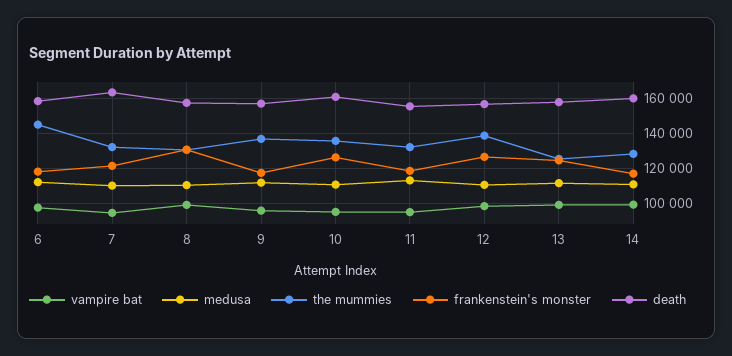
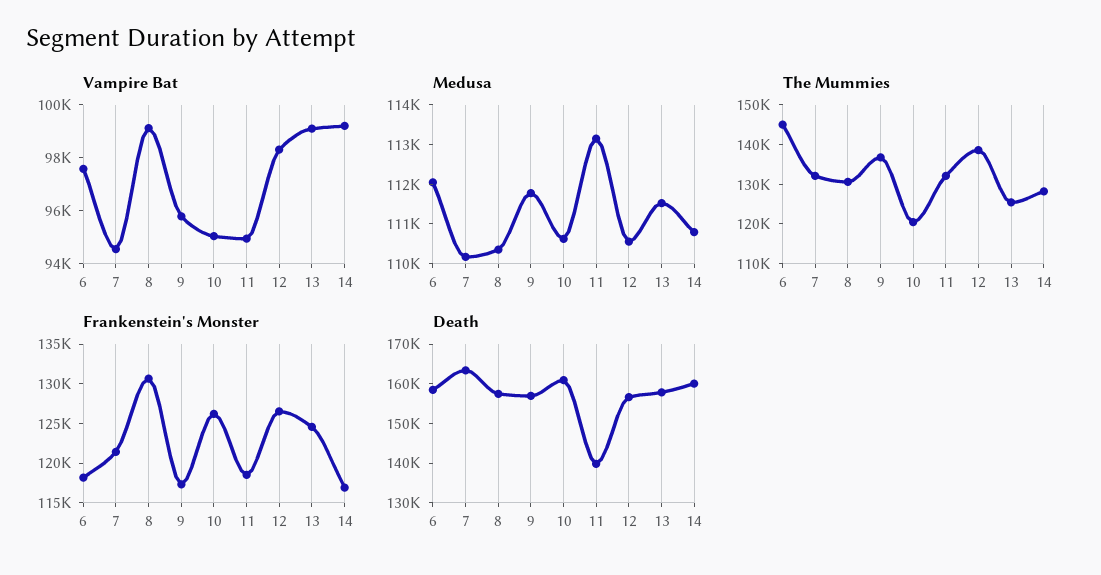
  {
    "vampire bat": {
      "6": 97500,
      "7": 94500,
      "8": 99000,
      "9": 96000,
      "10": 95000,
      "11": 95000,
      "12": 98500,
      "13": 99000,
      "14": 99000
    },
    "medusa": {
      "6": 112000,
      "7": 110250,
      "8": 110250,
      "9": 111750,
      "10": 110750,
      "11": 113250,
      "12": 110500,
      "13": 111500,
      "14": 110750
    },
    "the mummies": {
      "6": 145000,
      "7": 132500,
      "8": 130000,
      "9": 137500,
-     "10": 135000,
+     "10": 120000,
      "11": 132500,
      "12": 137500,
      "13": 125000,
      "14": 127500
    },
    "frankenstein's monster": {
      "6": 117500,
      "7": 122500,
      "8": 130000,
      "9": 117500,
      "10": 125000,
      "11": 117500,
      "12": 127500,
      "13": 125000,
      "14": 117500
    },
    "death": {
      "6": 157500,
      "7": 162500,
      "8": 157500,
      "9": 157500,
      "10": 160000,
-     "11": 155000,
+     "11": 140000,
      "12": 157500,
      "13": 157500,
      "14": 160000
    }
  }

